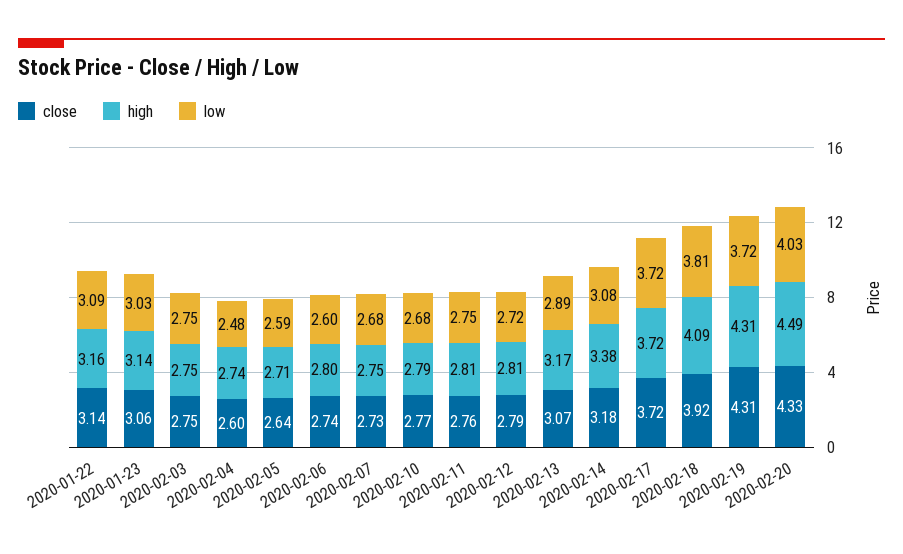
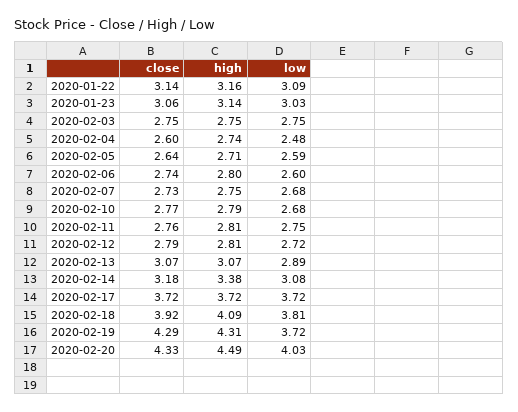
  {
    "close": {
      "2020-01-22": 3.14,
      "2020-01-23": 3.06,
      "2020-02-03": 2.75,
      "2020-02-04": 2.6,
      "2020-02-05": 2.64,
      "2020-02-06": 2.74,
      "2020-02-07": 2.73,
      "2020-02-10": 2.77,
      "2020-02-11": 2.76,
      "2020-02-12": 2.79,
      "2020-02-13": 3.07,
      "2020-02-14": 3.18,
      "2020-02-17": 3.72,
      "2020-02-18": 3.92,
-     "2020-02-19": 4.31,
+     "2020-02-19": 4.29,
      "2020-02-20": 4.33
    },
    "high": {
      "2020-01-22": 3.16,
      "2020-01-23": 3.14,
      "2020-02-03": 2.75,
      "2020-02-04": 2.74,
      "2020-02-05": 2.71,
      "2020-02-06": 2.8,
      "2020-02-07": 2.75,
      "2020-02-10": 2.79,
      "2020-02-11": 2.81,
      "2020-02-12": 2.81,
-     "2020-02-13": 3.17,
+     "2020-02-13": 3.07,
      "2020-02-14": 3.38,
      "2020-02-17": 3.72,
      "2020-02-18": 4.09,
      "2020-02-19": 4.31,
      "2020-02-20": 4.49
    },
    "low": {
      "2020-01-22": 3.09,
      "2020-01-23": 3.03,
      "2020-02-03": 2.75,
      "2020-02-04": 2.48,
      "2020-02-05": 2.59,
      "2020-02-06": 2.6,
      "2020-02-07": 2.68,
      "2020-02-10": 2.68,
      "2020-02-11": 2.75,
      "2020-02-12": 2.72,
      "2020-02-13": 2.89,
      "2020-02-14": 3.08,
      "2020-02-17": 3.72,
      "2020-02-18": 3.81,
      "2020-02-19": 3.72,
      "2020-02-20": 4.03
    }
  }

